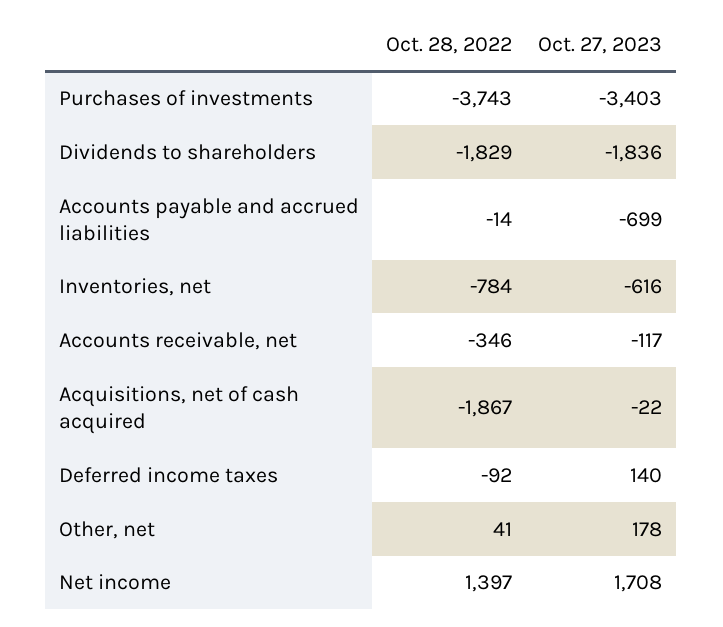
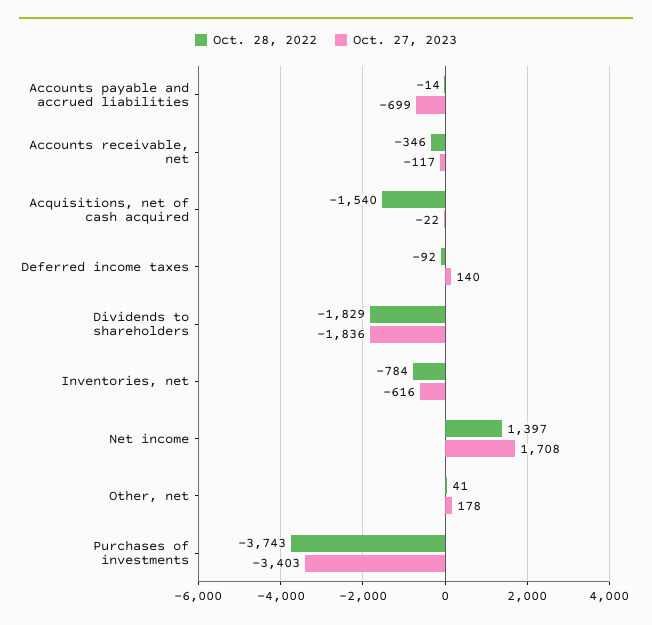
  {
    "Oct. 28, 2022": {
      "Purchases of investments": -3743,
      "Dividends to shareholders": -1829,
      "Accounts payable and accrued liabilities": -14,
      "Inventories, net": -784,
      "Accounts receivable, net": -346,
-     "Acquisitions, net of cash acquired": -1867,
+     "Acquisitions, net of cash acquired": -1540,
      "Deferred income taxes": -92,
      "Other, net": 41,
      "Net income": 1397
    },
    "Oct. 27, 2023": {
      "Purchases of investments": -3403,
      "Dividends to shareholders": -1836,
      "Accounts payable and accrued liabilities": -699,
      "Inventories, net": -616,
      "Accounts receivable, net": -117,
      "Acquisitions, net of cash acquired": -22,
      "Deferred income taxes": 140,
      "Other, net": 178,
      "Net income": 1708
    }
  }

